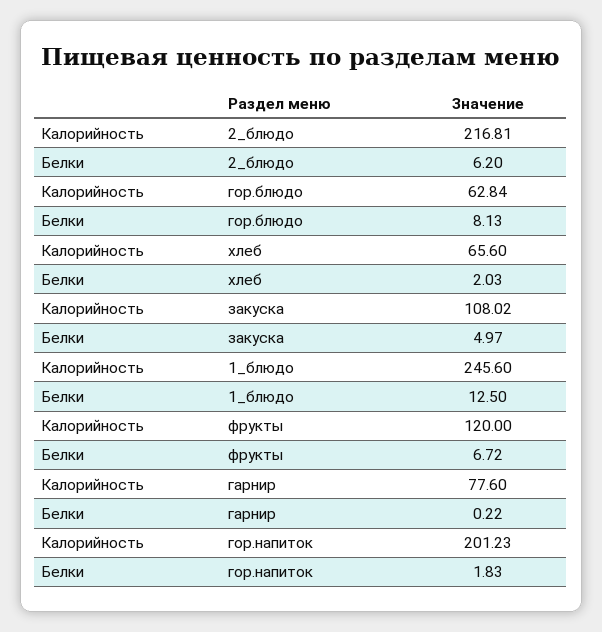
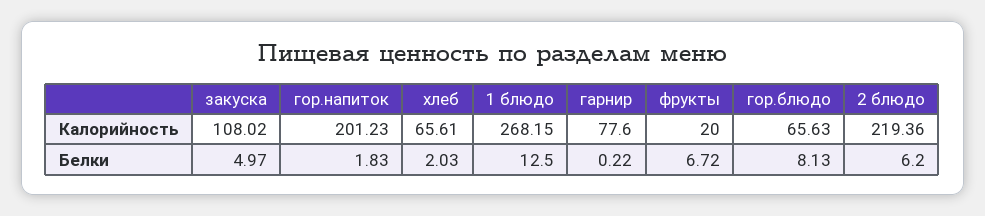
  {
    "Калорийность": {
-     "2_блюдо": 216.81,
+     "2_блюдо": 219.36,
-     "гор.блюдо": 62.84,
+     "гор.блюдо": 65.63,
-     "хлеб": 65.6,
+     "хлеб": 65.61,
      "закуска": 108.02,
-     "1_блюдо": 245.6,
+     "1_блюдо": 268.15,
-     "фрукты": 120,
+     "фрукты": 20,
      "гарнир": 77.6,
      "гор.напиток": 201.23
    },
    "Белки": {
      "2_блюдо": 6.2,
      "гор.блюдо": 8.13,
      "хлеб": 2.03,
      "закуска": 4.97,
      "1_блюдо": 12.5,
      "фрукты": 6.72,
      "гарнир": 0.22,
      "гор.напиток": 1.83
    }
  }

